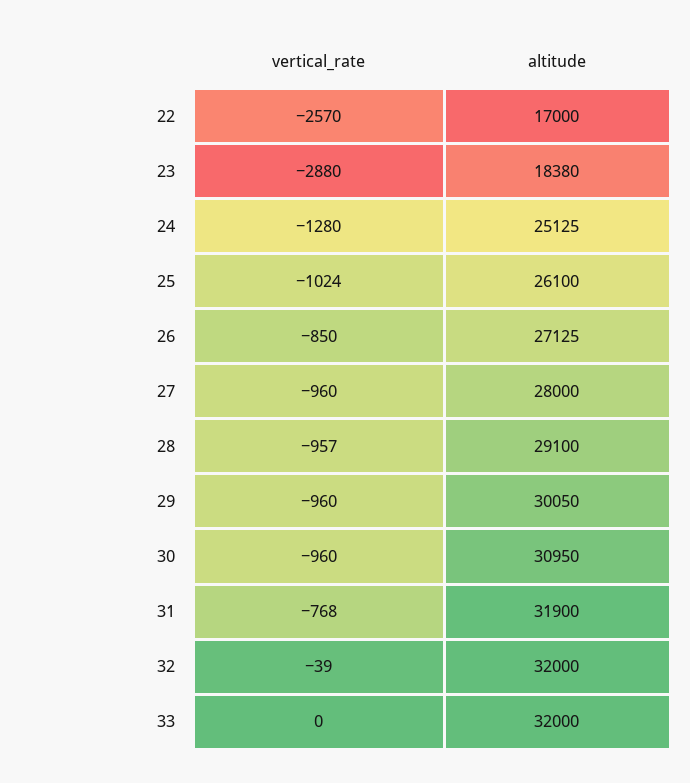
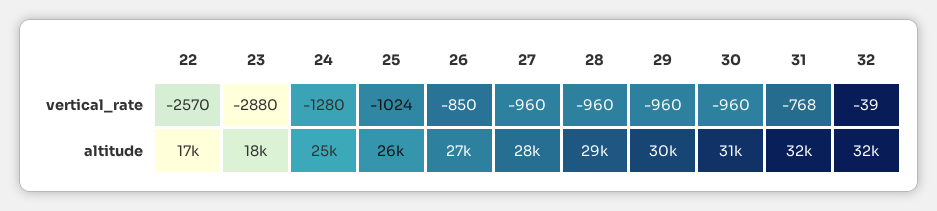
  {
    "vertical_rate": {
      "22": -2570,
      "23": -2880,
      "24": -1280,
      "25": -1024,
      "26": -850,
      "27": -960,
-     "28": -957,
+     "28": -960,
      "29": -960,
      "30": -960,
      "31": -768,
-     "32": -39,
+     "32": -39
-     "33": 0
    },
    "altitude": {
      "22": 17000,
      "23": 18380,
      "24": 25125,
      "25": 26100,
      "26": 27125,
      "27": 28000,
      "28": 29100,
      "29": 30050,
      "30": 30950,
      "31": 31900,
-     "32": 32000,
+     "32": 32000
-     "33": 32000
    }
  }

